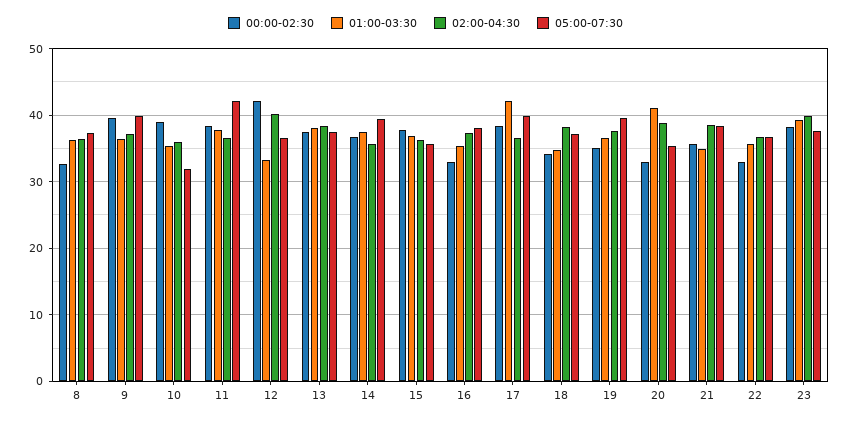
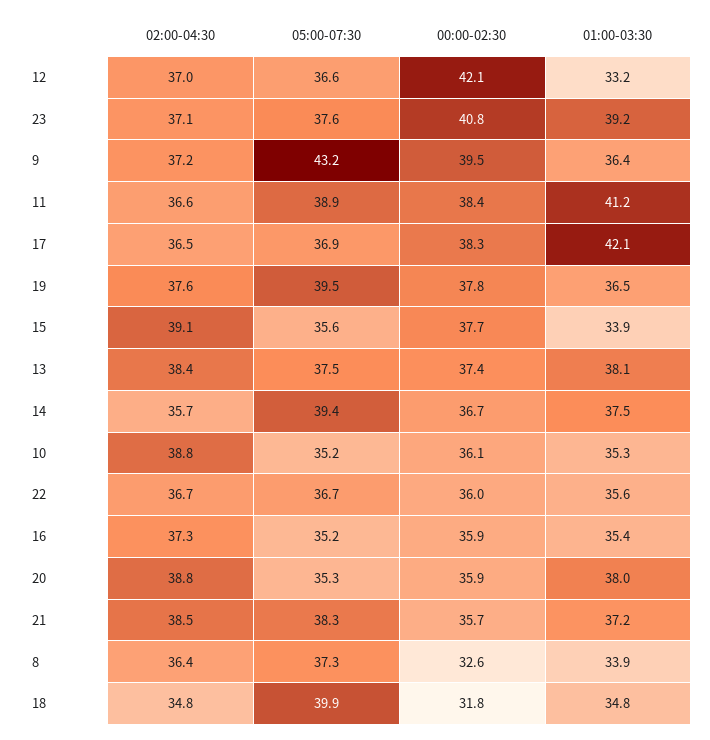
  {
    "00:00-02:30": {
      "8": 32.6,
      "9": 39.5,
-     "10": 39,
+     "10": 36.1,
      "11": 38.4,
      "12": 42.1,
      "13": 37.4,
      "14": 36.7,
      "15": 37.7,
-     "16": 33,
+     "16": 35.9,
      "17": 38.3,
-     "18": 34,
+     "18": 31.8,
-     "19": 35,
+     "19": 37.8,
-     "20": 33,
+     "20": 35.9,
      "21": 35.7,
-     "22": 33,
+     "22": 36,
-     "23": 38
+     "23": 40.8
    },
    "01:00-03:30": {
-     "8": 36,
+     "8": 33.9,
      "9": 36.4,
      "10": 35.3,
-     "11": 38,
+     "11": 41.2,
      "12": 33.2,
      "13": 38.1,
      "14": 37.5,
-     "15": 37,
+     "15": 33.9,
      "16": 35.4,
      "17": 42.1,
      "18": 34.8,
      "19": 36.5,
-     "20": 41,
+     "20": 38,
-     "21": 35,
+     "21": 37.2,
      "22": 35.6,
      "23": 39.2
    },
    "02:00-04:30": {
      "8": 36.4,
      "9": 37.2,
-     "10": 36,
+     "10": 38.8,
      "11": 36.6,
-     "12": 40,
+     "12": 37,
      "13": 38.4,
      "14": 35.7,
-     "15": 36,
+     "15": 39.1,
      "16": 37.3,
      "17": 36.5,
-     "18": 38,
+     "18": 34.8,
      "19": 37.6,
      "20": 38.8,
      "21": 38.5,
      "22": 36.7,
-     "23": 40
+     "23": 37.1
    },
    "05:00-07:30": {
      "8": 37.3,
-     "9": 40,
+     "9": 43.2,
-     "10": 32,
+     "10": 35.2,
-     "11": 42,
+     "11": 38.9,
      "12": 36.6,
      "13": 37.5,
      "14": 39.4,
      "15": 35.6,
-     "16": 38,
+     "16": 35.2,
-     "17": 40,
+     "17": 36.9,
-     "18": 37,
+     "18": 39.9,
      "19": 39.5,
      "20": 35.3,
      "21": 38.3,
      "22": 36.7,
      "23": 37.6
    }
  }

